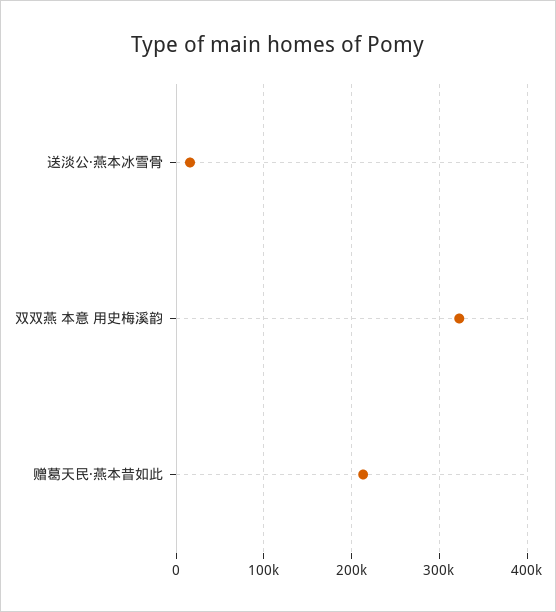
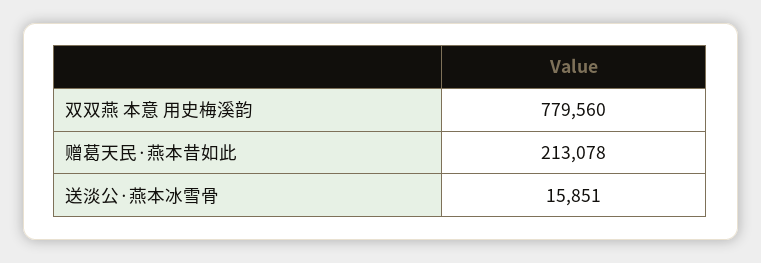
  {
    "送淡公·燕本冰雪骨": 15851,
-   "双双燕 本意 用史梅溪韵": 320000,
+   "双双燕 本意 用史梅溪韵": 779560,
    "赠葛天民·燕本昔如此": 213078
  }

